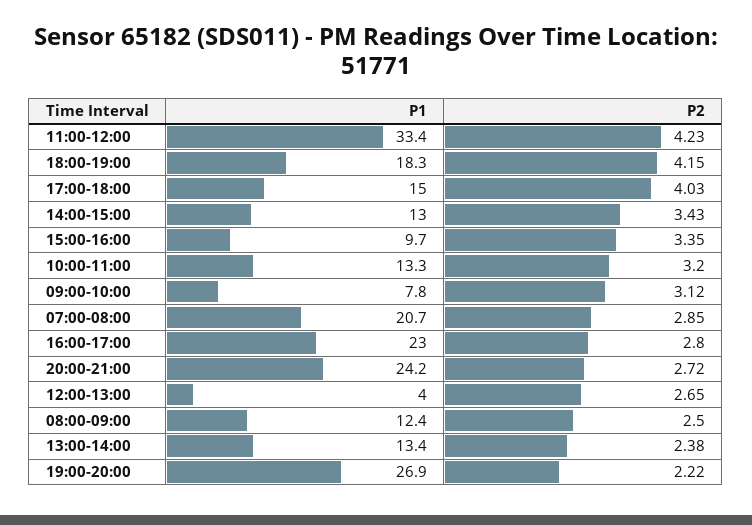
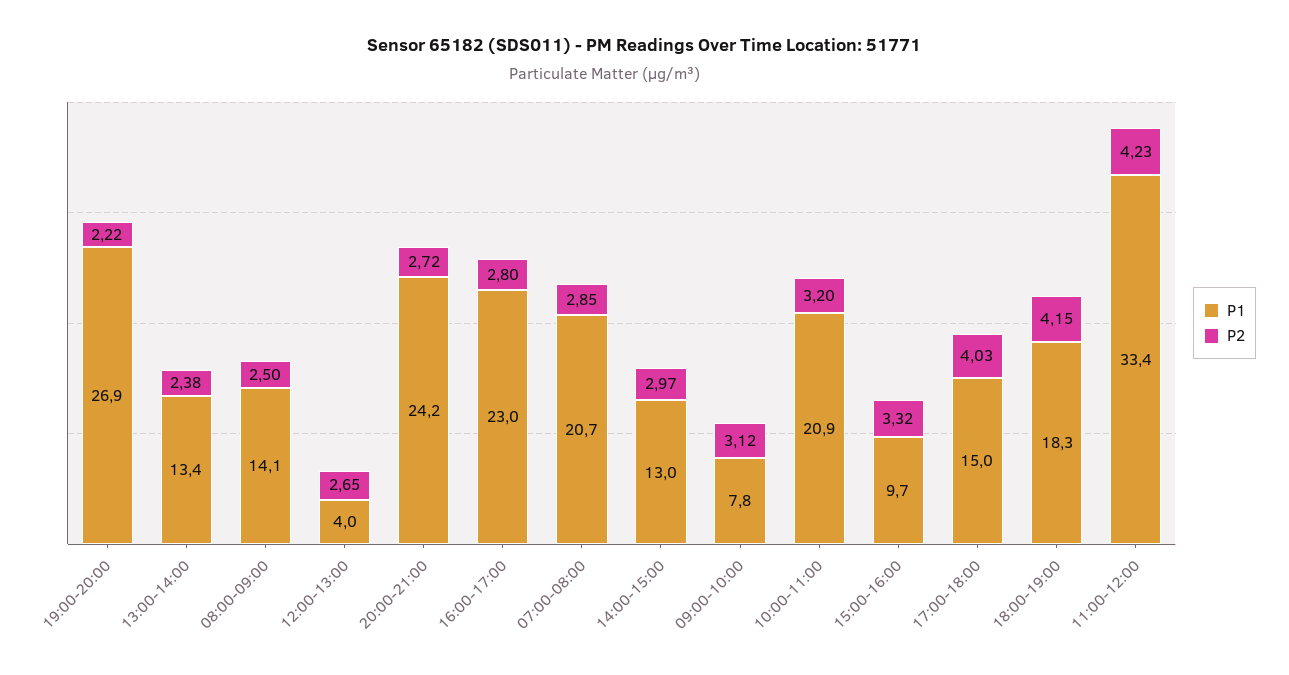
  {
    "P1": {
      "11:00-12:00": 33.4,
      "18:00-19:00": 18.3,
      "17:00-18:00": 15,
      "14:00-15:00": 13,
      "15:00-16:00": 9.7,
-     "10:00-11:00": 13.3,
+     "10:00-11:00": 20.9,
      "09:00-10:00": 7.8,
      "07:00-08:00": 20.7,
      "16:00-17:00": 23,
      "20:00-21:00": 24.2,
      "12:00-13:00": 4,
-     "08:00-09:00": 12.4,
+     "08:00-09:00": 14.1,
      "13:00-14:00": 13.4,
      "19:00-20:00": 26.9
    },
    "P2": {
      "11:00-12:00": 4.23,
      "18:00-19:00": 4.15,
      "17:00-18:00": 4.03,
-     "14:00-15:00": 3.43,
+     "14:00-15:00": 2.97,
-     "15:00-16:00": 3.35,
+     "15:00-16:00": 3.32,
      "10:00-11:00": 3.2,
      "09:00-10:00": 3.12,
      "07:00-08:00": 2.85,
      "16:00-17:00": 2.8,
      "20:00-21:00": 2.72,
      "12:00-13:00": 2.65,
      "08:00-09:00": 2.5,
      "13:00-14:00": 2.38,
      "19:00-20:00": 2.22
    }
  }

